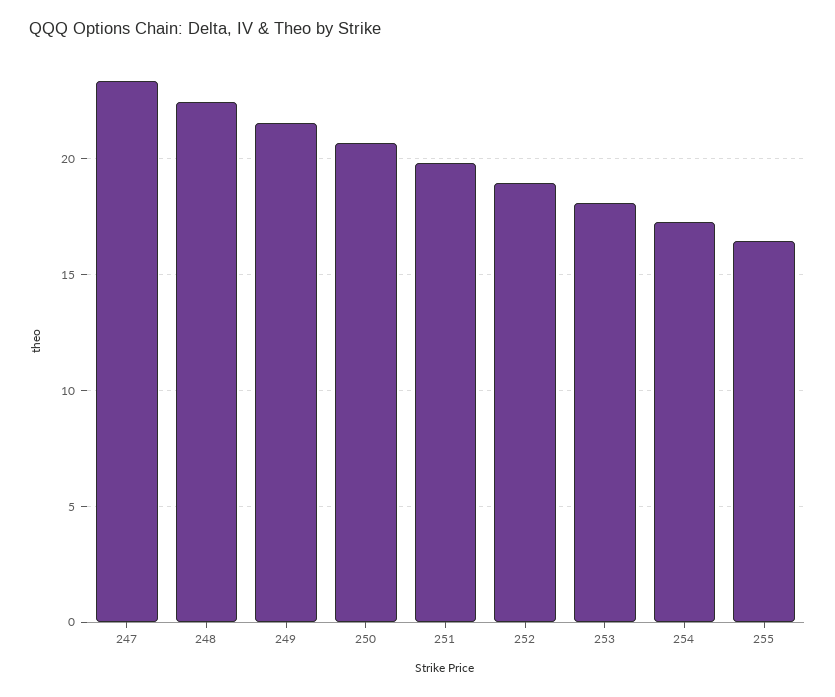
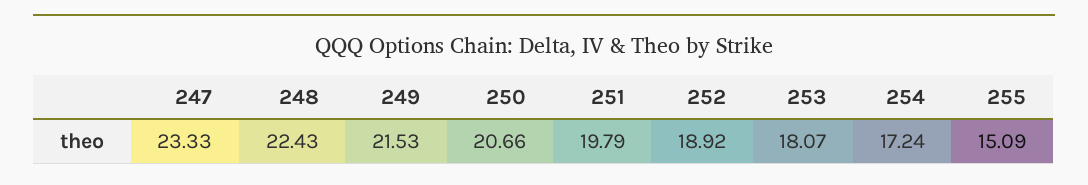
  {
    "247": 23.33,
    "248": 22.43,
    "249": 21.53,
    "250": 20.66,
    "251": 19.79,
    "252": 18.92,
    "253": 18.07,
    "254": 17.24,
-   "255": 16.5
+   "255": 15.09
  }

